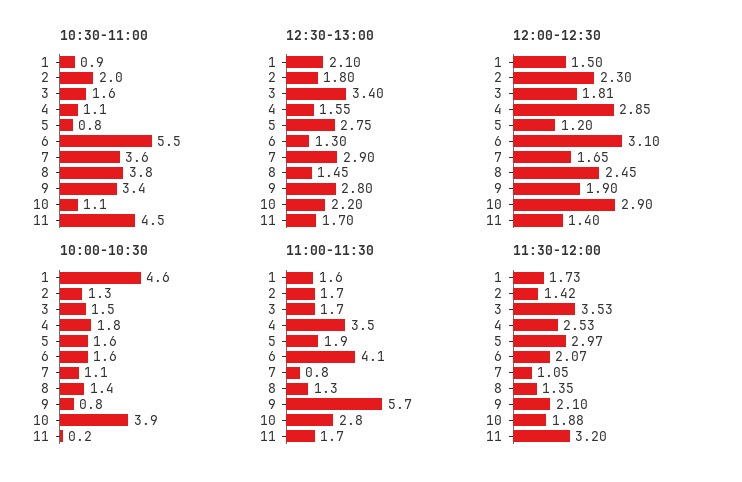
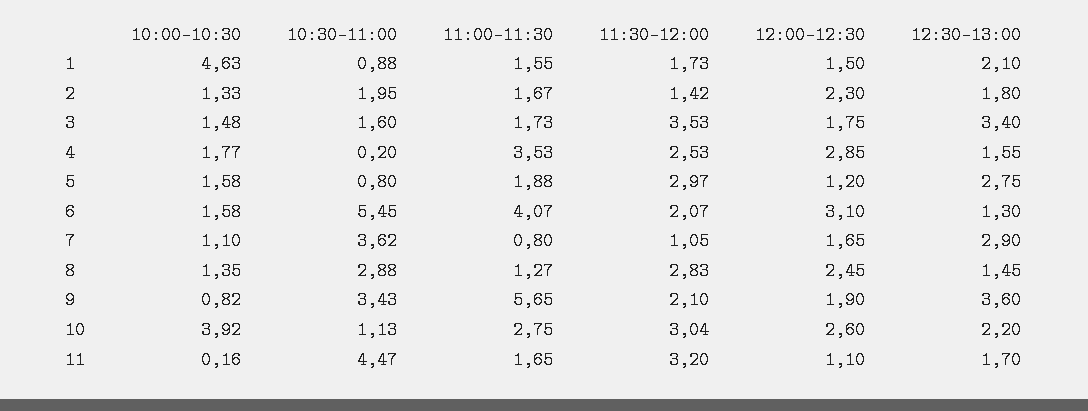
  {
    "10:30-11:00": {
      "1": 0.88,
      "2": 1.95,
      "3": 1.6,
-     "4": 1.1,
+     "4": 0.2,
      "5": 0.8,
      "6": 5.45,
      "7": 3.62,
-     "8": 3.8,
+     "8": 2.88,
      "9": 3.43,
      "10": 1.13,
      "11": 4.47
    },
    "12:30-13:00": {
      "1": 2.1,
      "2": 1.8,
      "3": 3.4,
      "4": 1.55,
      "5": 2.75,
      "6": 1.3,
      "7": 2.9,
      "8": 1.45,
-     "9": 2.8,
+     "9": 3.6,
      "10": 2.2,
      "11": 1.7
    },
    "12:00-12:30": {
      "1": 1.5,
      "2": 2.3,
-     "3": 1.81,
+     "3": 1.75,
      "4": 2.85,
      "5": 1.2,
      "6": 3.1,
      "7": 1.65,
      "8": 2.45,
      "9": 1.9,
-     "10": 2.9,
+     "10": 2.6,
-     "11": 1.4
+     "11": 1.1
    },
    "10:00-10:30": {
      "1": 4.63,
      "2": 1.33,
      "3": 1.48,
      "4": 1.77,
      "5": 1.58,
      "6": 1.58,
      "7": 1.1,
      "8": 1.35,
      "9": 0.82,
      "10": 3.92,
      "11": 0.16
    },
    "11:00-11:30": {
      "1": 1.55,
      "2": 1.67,
      "3": 1.73,
      "4": 3.53,
      "5": 1.88,
      "6": 4.07,
      "7": 0.8,
      "8": 1.27,
      "9": 5.65,
      "10": 2.75,
      "11": 1.65
    },
    "11:30-12:00": {
      "1": 1.73,
      "2": 1.42,
      "3": 3.53,
      "4": 2.53,
      "5": 2.97,
      "6": 2.07,
      "7": 1.05,
-     "8": 1.35,
+     "8": 2.83,
      "9": 2.1,
-     "10": 1.88,
+     "10": 3.04,
      "11": 3.2
    }
  }

